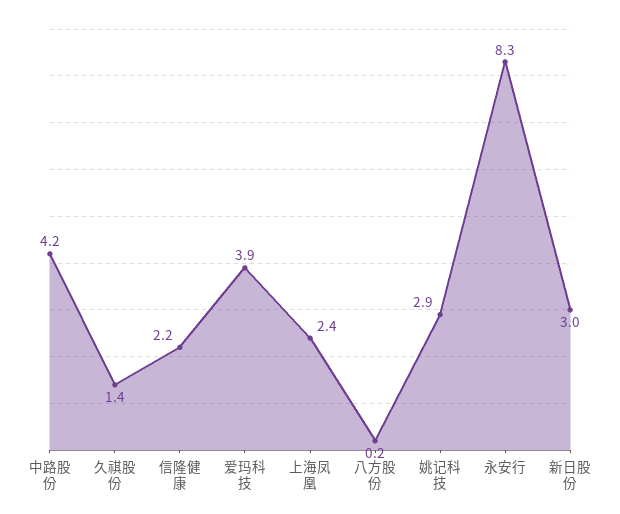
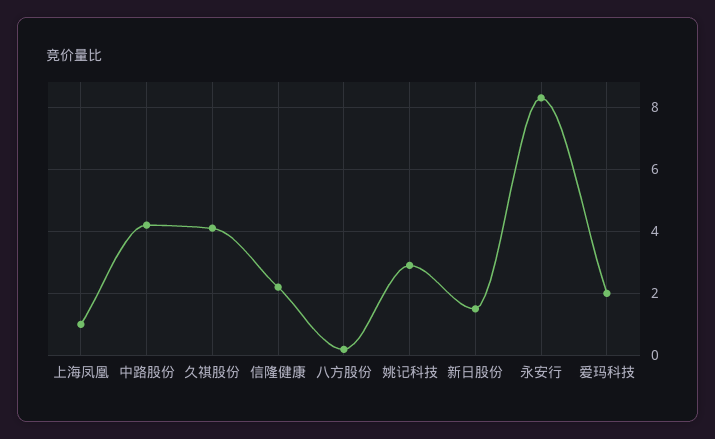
  {
    "中路股份": 4.2,
-   "久祺股份": 1.4,
+   "久祺股份": 4,
    "信隆健康": 2.2,
-   "爱玛科技": 3.9,
+   "爱玛科技": 2,
-   "上海凤凰": 2.4,
+   "上海凤凰": 1,
    "八方股份": 0.2,
    "姚记科技": 2.9,
    "永安行": 8.3,
-   "新日股份": 3
+   "新日股份": 1.5
  }

